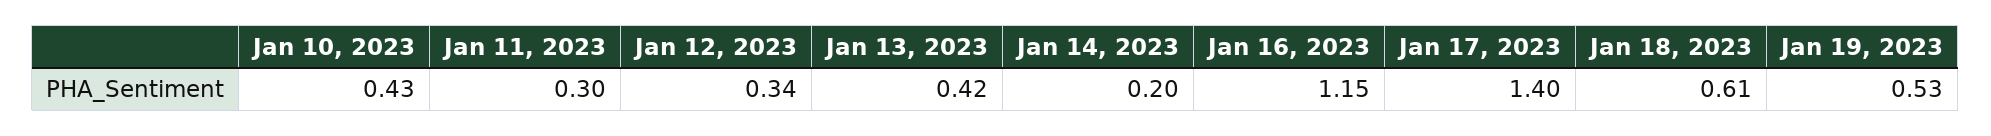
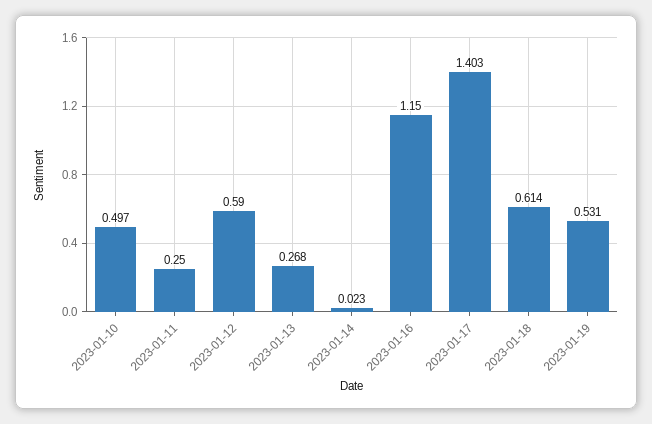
  {
-   "Jan 10, 2023": 0.43,
+   "Jan 10, 2023": 0.497,
-   "Jan 11, 2023": 0.3,
+   "Jan 11, 2023": 0.25,
-   "Jan 12, 2023": 0.34,
+   "Jan 12, 2023": 0.59,
-   "Jan 13, 2023": 0.42,
+   "Jan 13, 2023": 0.268,
-   "Jan 14, 2023": 0.2,
+   "Jan 14, 2023": 0.023,
    "Jan 16, 2023": 1.15,
    "Jan 17, 2023": 1.403,
    "Jan 18, 2023": 0.614,
    "Jan 19, 2023": 0.531
  }

